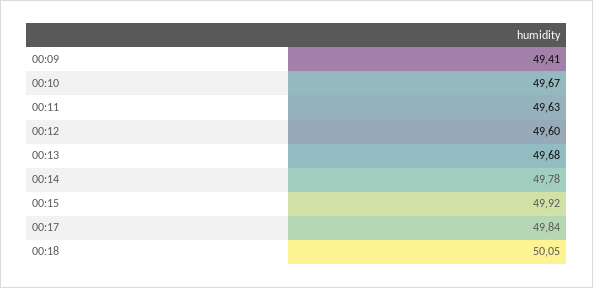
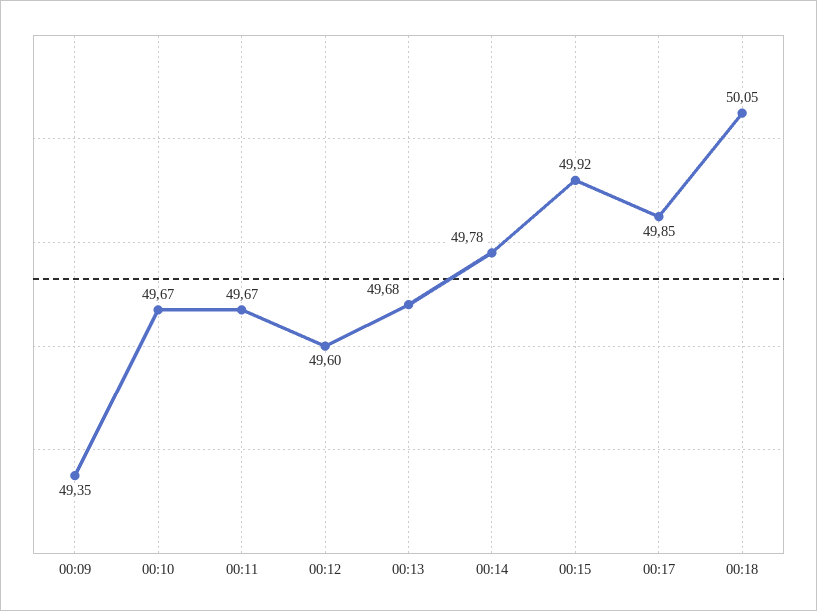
  {
-   "00:09": 49.41,
+   "00:09": 49.35,
    "00:10": 49.67,
-   "00:11": 49.63,
+   "00:11": 49.67,
    "00:12": 49.6,
    "00:13": 49.68,
    "00:14": 49.78,
    "00:15": 49.92,
-   "00:17": 49.84,
+   "00:17": 49.85,
    "00:18": 50.05
  }

